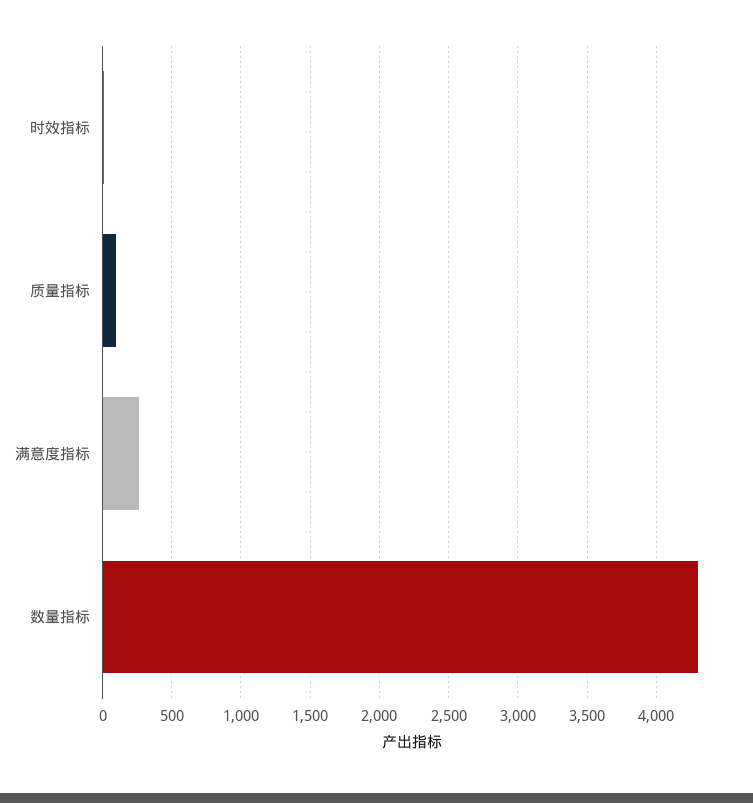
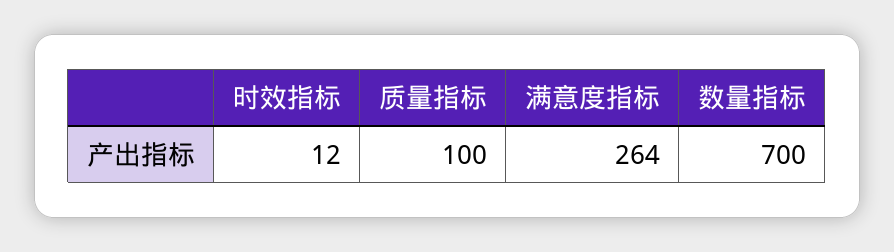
  {
    "时效指标": 12,
    "质量指标": 100,
    "满意度指标": 264,
-   "数量指标": 4300
+   "数量指标": 700
  }

